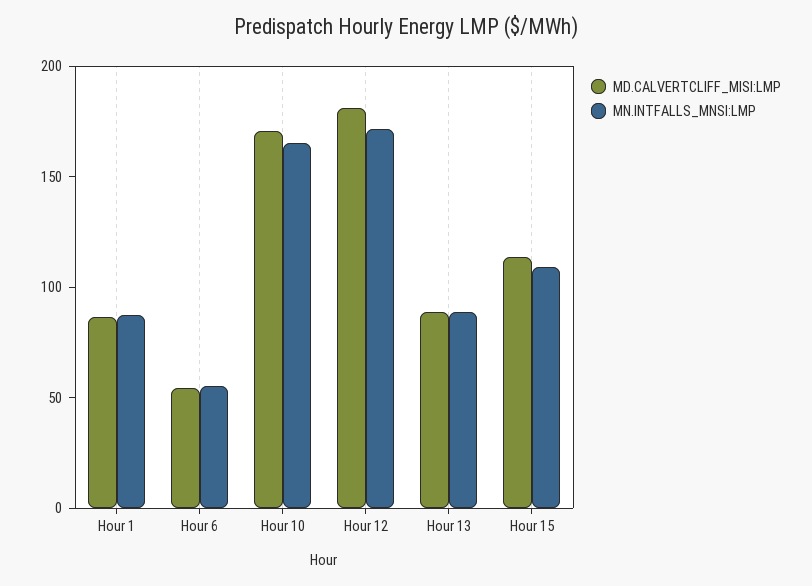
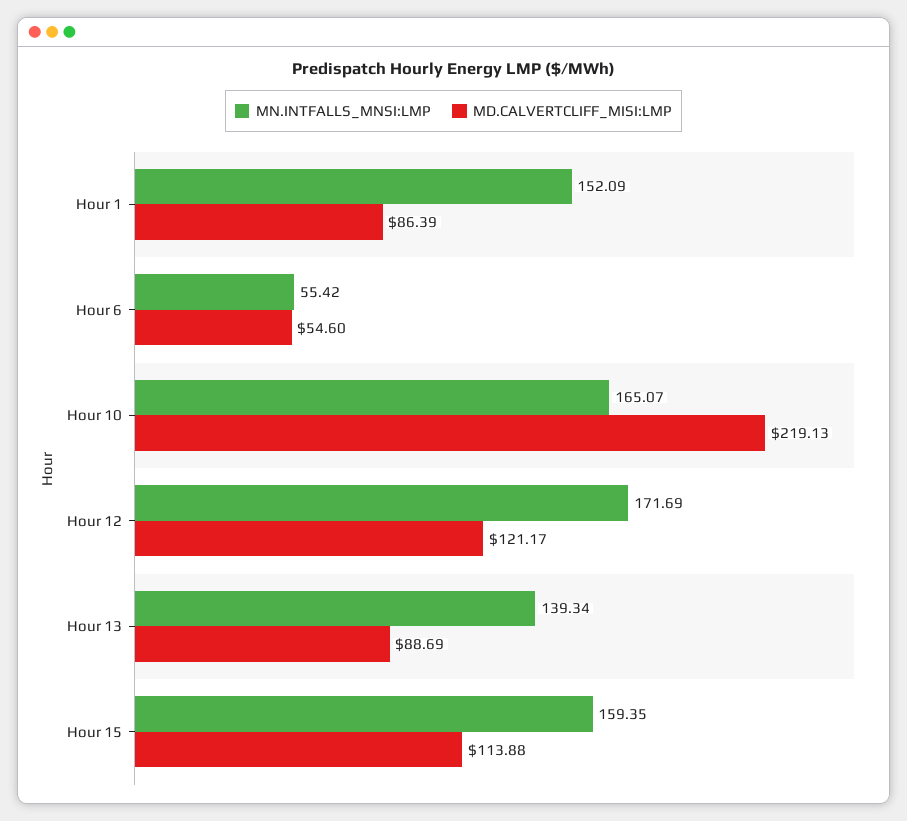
  {
    "MD.CALVERTCLIFF_MISI:LMP": {
      "Hour 1": 86.39,
      "Hour 6": 54.6,
-     "Hour 10": 170,
+     "Hour 10": 219.13,
-     "Hour 12": 180,
+     "Hour 12": 121.17,
      "Hour 13": 88.69,
      "Hour 15": 113.88
    },
    "MN.INTFALLS_MNSI:LMP": {
-     "Hour 1": 90,
+     "Hour 1": 152.09,
      "Hour 6": 55.42,
      "Hour 10": 165.07,
      "Hour 12": 171.69,
-     "Hour 13": 90,
+     "Hour 13": 139.34,
-     "Hour 15": 110
+     "Hour 15": 159.35
    }
  }

